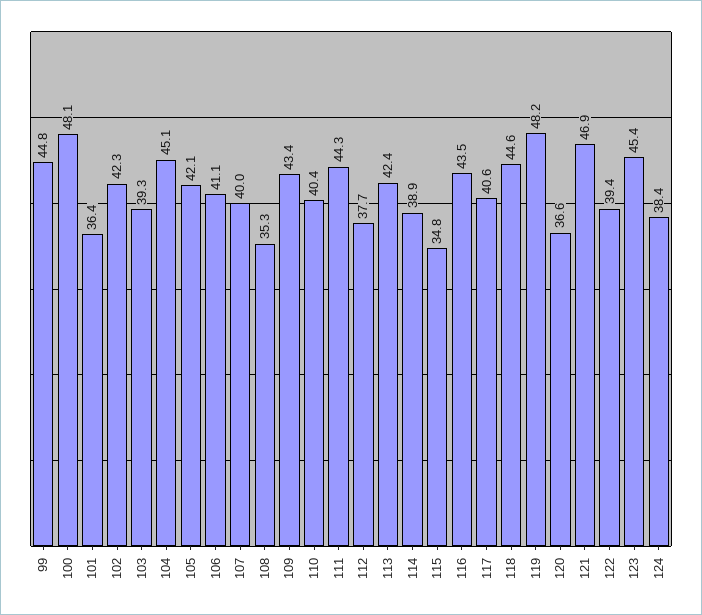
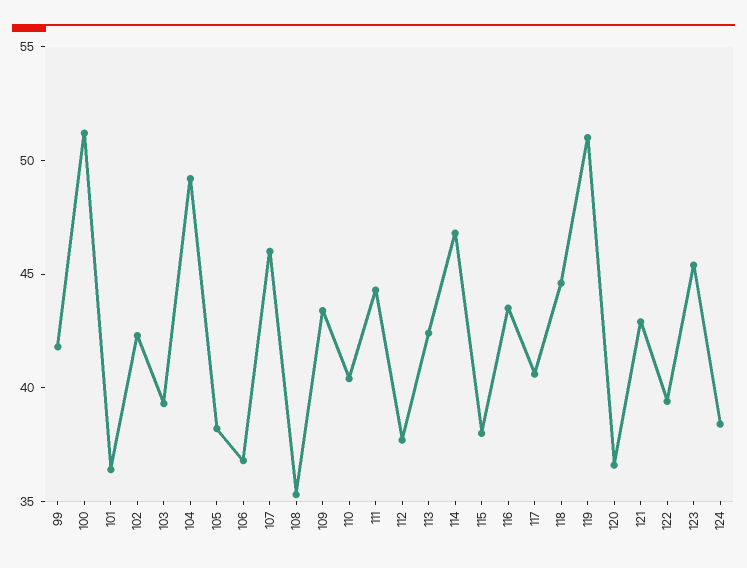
  {
-   "99": 44.8,
+   "99": 42,
-   "100": 48.1,
+   "100": 51,
    "101": 36.4,
    "102": 42.3,
    "103": 39.3,
-   "104": 45.1,
+   "104": 49,
-   "105": 42.1,
+   "105": 38,
-   "106": 41.1,
+   "106": 37,
-   "107": 40,
+   "107": 46,
    "108": 35.3,
    "109": 43.4,
    "110": 40.4,
    "111": 44.3,
    "112": 37.7,
    "113": 42.4,
-   "114": 38.9,
+   "114": 47,
-   "115": 34.8,
+   "115": 38,
    "116": 43.5,
    "117": 40.6,
    "118": 44.6,
-   "119": 48.2,
+   "119": 51,
    "120": 36.6,
-   "121": 46.9,
+   "121": 43,
    "122": 39.4,
    "123": 45.4,
    "124": 38.4
  }

